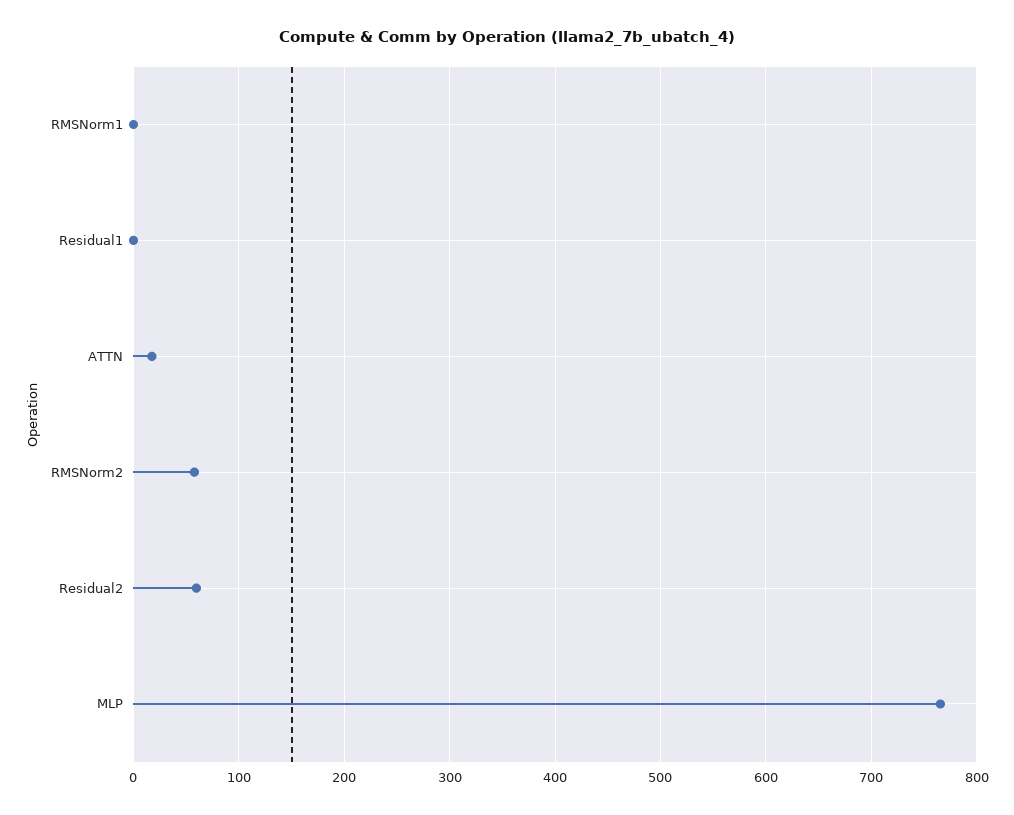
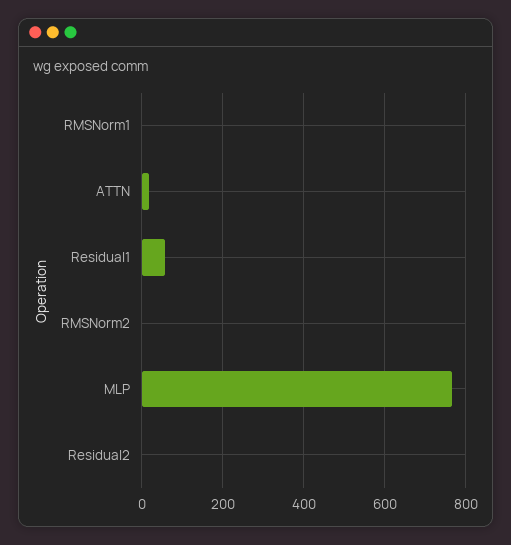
  {
    "RMSNorm1": 0,
-   "Residual1": 0,
+   "Residual1": 60,
    "ATTN": 20,
-   "RMSNorm2": 60,
+   "RMSNorm2": 0,
-   "Residual2": 60,
+   "Residual2": 0,
    "MLP": 770
  }

